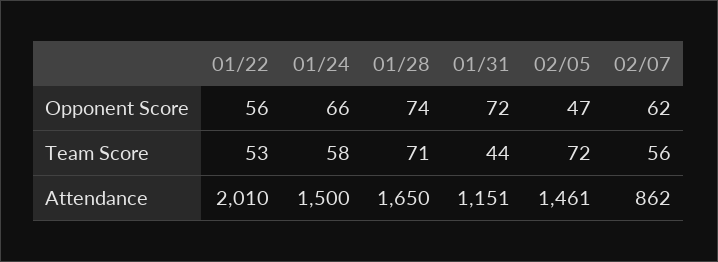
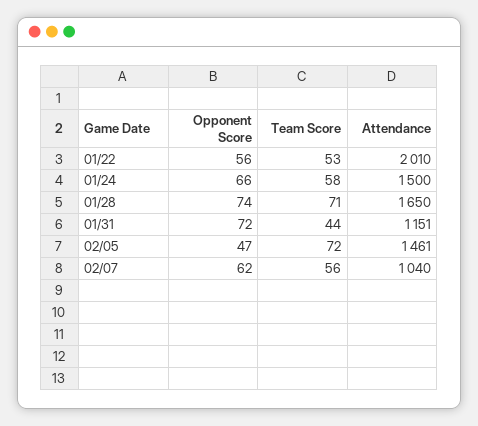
  {
    "01/22": {
      "Opponent Score": 56,
      "Team Score": 53,
      "Attendance": 2010
    },
    "01/24": {
      "Opponent Score": 66,
      "Team Score": 58,
      "Attendance": 1500
    },
    "01/28": {
      "Opponent Score": 74,
      "Team Score": 71,
      "Attendance": 1650
    },
    "01/31": {
      "Opponent Score": 72,
      "Team Score": 44,
      "Attendance": 1151
    },
    "02/05": {
      "Opponent Score": 47,
      "Team Score": 72,
      "Attendance": 1461
    },
    "02/07": {
      "Opponent Score": 62,
      "Team Score": 56,
-     "Attendance": 862
+     "Attendance": 1040
    }
  }

